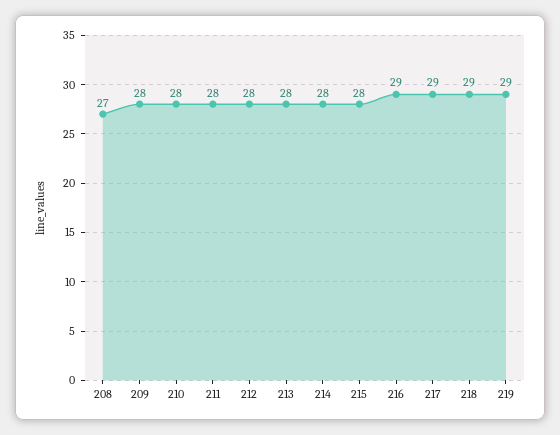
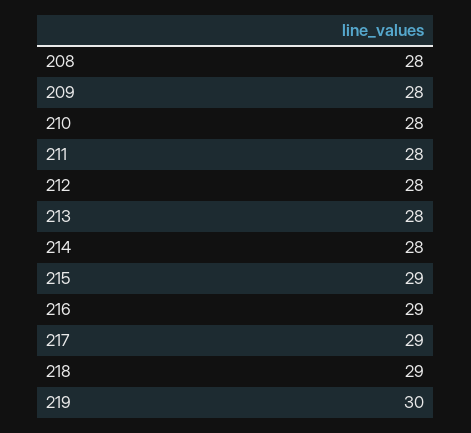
  {
-   "208": 27,
+   "208": 28,
    "209": 28,
    "210": 28,
    "211": 28,
    "212": 28,
    "213": 28,
    "214": 28,
-   "215": 28,
+   "215": 29,
    "216": 29,
    "217": 29,
    "218": 29,
-   "219": 29
+   "219": 30
  }

